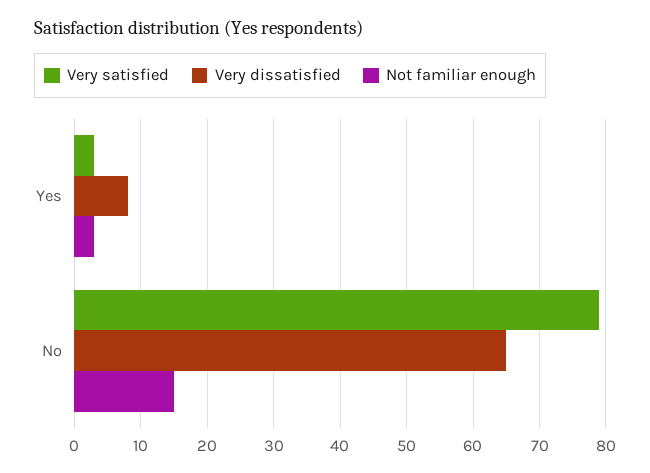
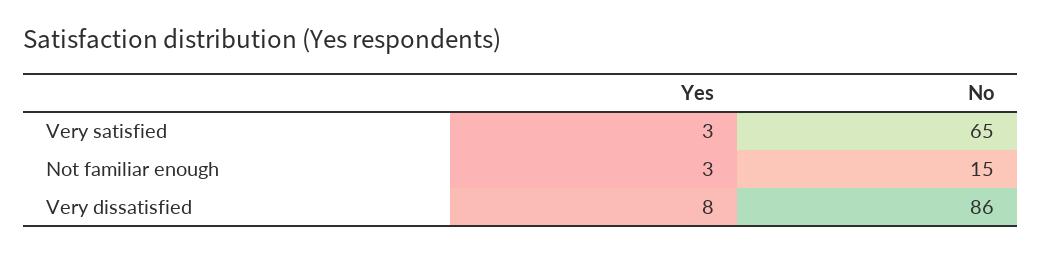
  {
    "Very satisfied": {
      "Yes": 3,
-     "No": 79
+     "No": 65
    },
    "Very dissatisfied": {
      "Yes": 8,
-     "No": 65
+     "No": 86
    },
    "Not familiar enough": {
      "Yes": 3,
      "No": 15
    }
  }

